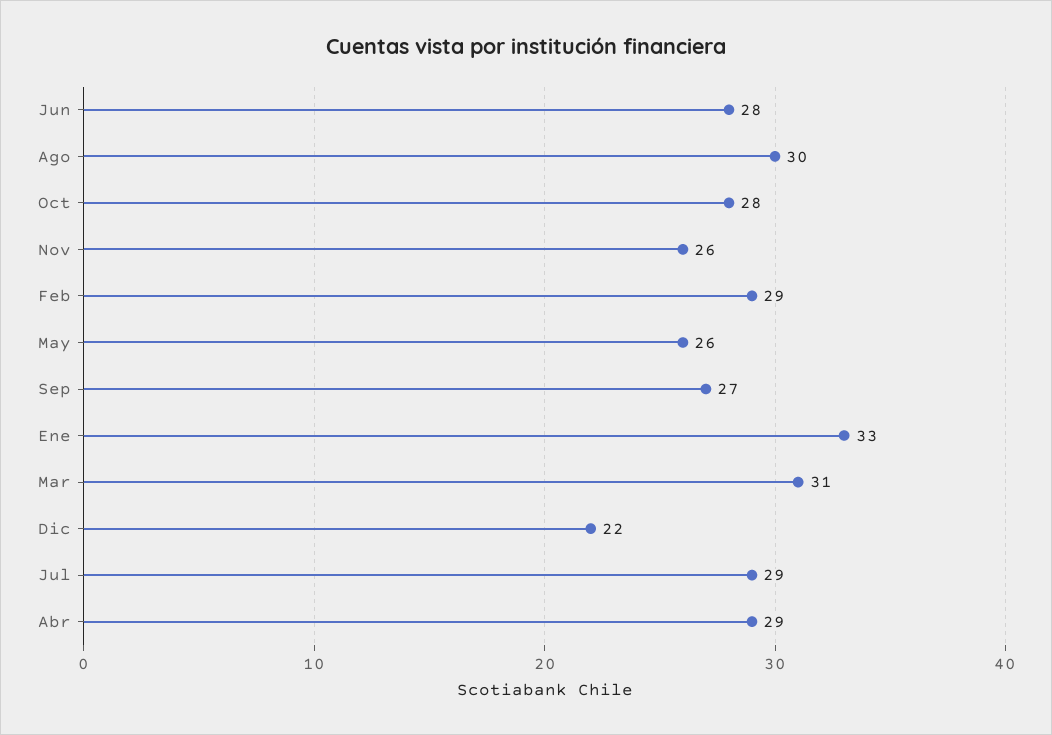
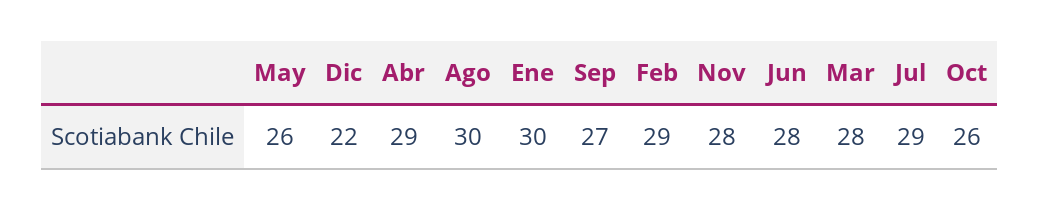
  {
    "Jun": 28,
    "Ago": 30,
-   "Oct": 28,
+   "Oct": 26,
-   "Nov": 26,
+   "Nov": 28,
    "Feb": 29,
    "May": 26,
    "Sep": 27,
-   "Ene": 33,
+   "Ene": 30,
-   "Mar": 31,
+   "Mar": 28,
    "Dic": 22,
    "Jul": 29,
    "Abr": 29
  }

